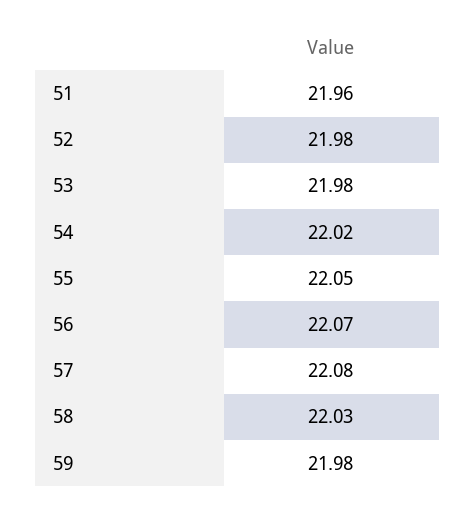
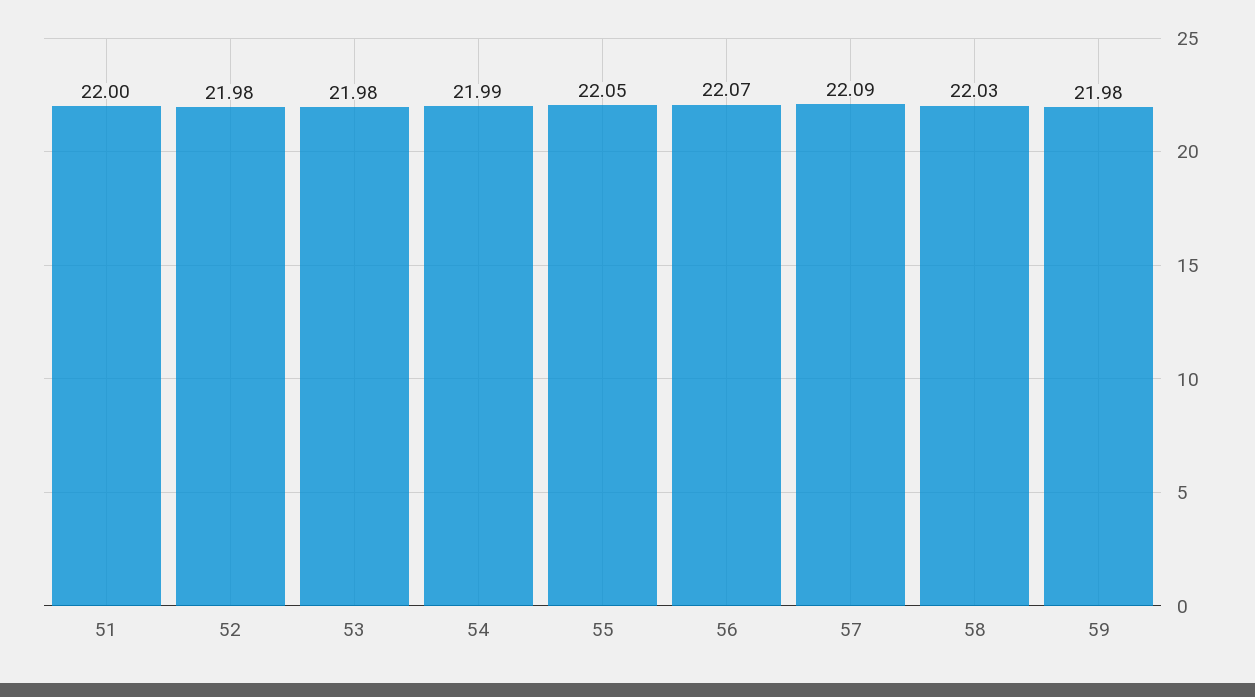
  {
-   "51": 21.96,
+   "51": 22,
    "52": 21.98,
    "53": 21.98,
-   "54": 22.02,
+   "54": 21.99,
    "55": 22.05,
    "56": 22.07,
-   "57": 22.08,
+   "57": 22.09,
    "58": 22.03,
    "59": 21.98
  }

